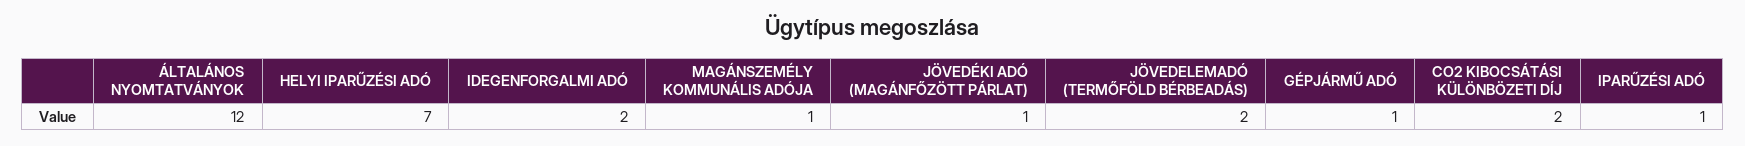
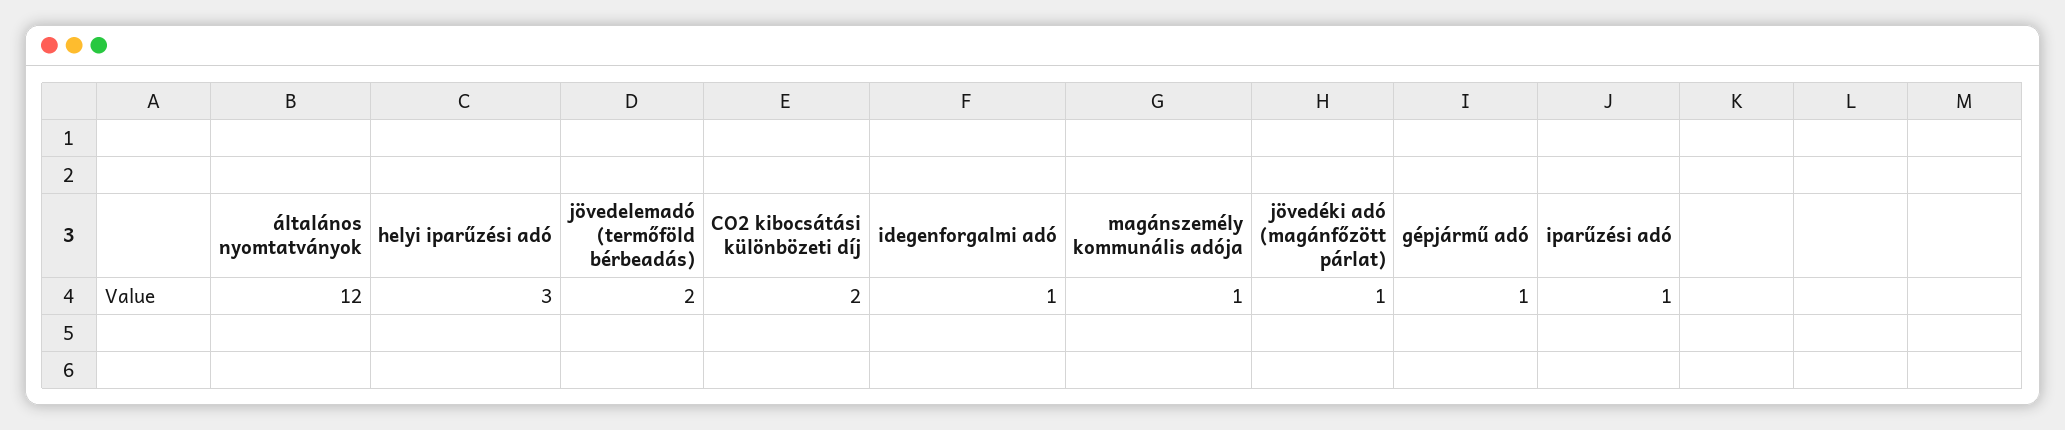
  {
    "ÁLTALÁNOS NYOMTATVÁNYOK": 12,
-   "HELYI IPARŰZÉSI ADÓ": 7,
+   "HELYI IPARŰZÉSI ADÓ": 3,
-   "IDEGENFORGALMI ADÓ": 2,
+   "IDEGENFORGALMI ADÓ": 1,
    "MAGÁNSZEMÉLY KOMMUNÁLIS ADÓJA": 1,
    "JÖVEDÉKI ADÓ (MAGÁNFŐZÖTT PÁRLAT)": 1,
    "JÖVEDELEMADÓ (TERMŐFÖLD BÉRBEADÁS)": 2,
    "GÉPJÁRMŰ ADÓ": 1,
    "CO2 KIBOCSÁTÁSI KÜLÖNBÖZETI DÍJ": 2,
    "IPARŰZÉSI ADÓ": 1
  }

